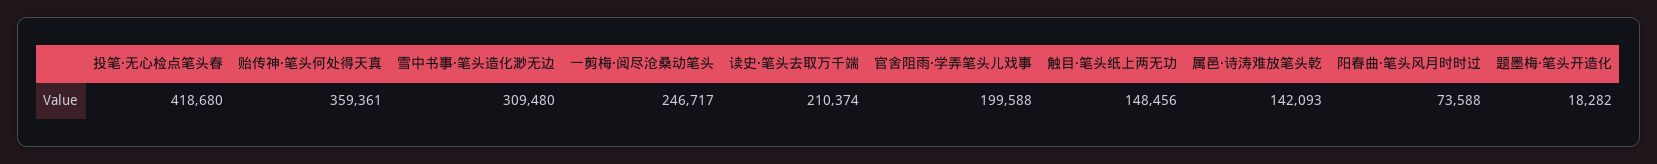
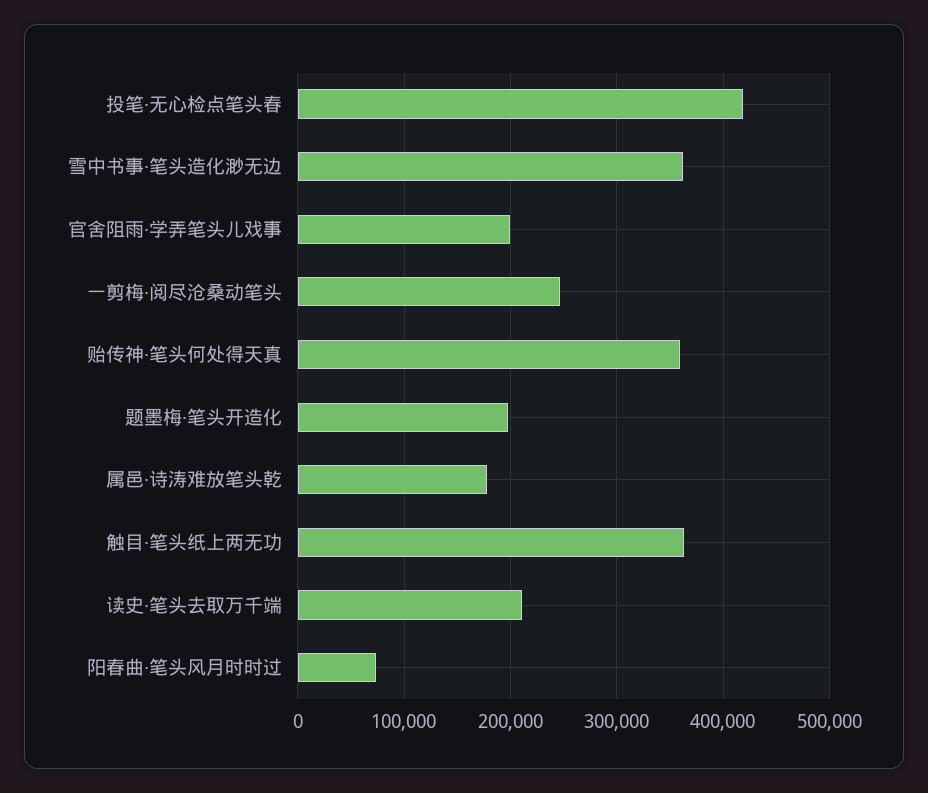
  {
    "投笔·无心检点笔头春": 418680,
    "贻传神·笔头何处得天真": 359361,
-   "雪中书事·笔头造化渺无边": 309480,
+   "雪中书事·笔头造化渺无边": 360000,
    "一剪梅·阅尽沧桑动笔头": 246717,
    "读史·笔头去取万千端": 210374,
    "官舍阻雨·学弄笔头儿戏事": 199588,
-   "触目·笔头纸上两无功": 148456,
+   "触目·笔头纸上两无功": 360000,
-   "属邑·诗涛难放笔头乾": 142093,
+   "属邑·诗涛难放笔头乾": 180000,
    "阳春曲·笔头风月时时过": 73588,
-   "题墨梅·笔头开造化": 18282
+   "题墨梅·笔头开造化": 200000
  }

